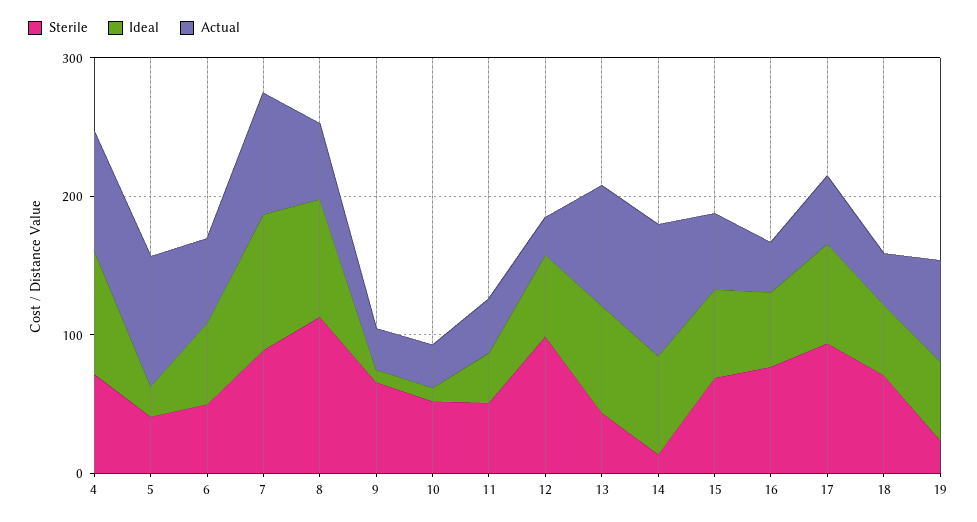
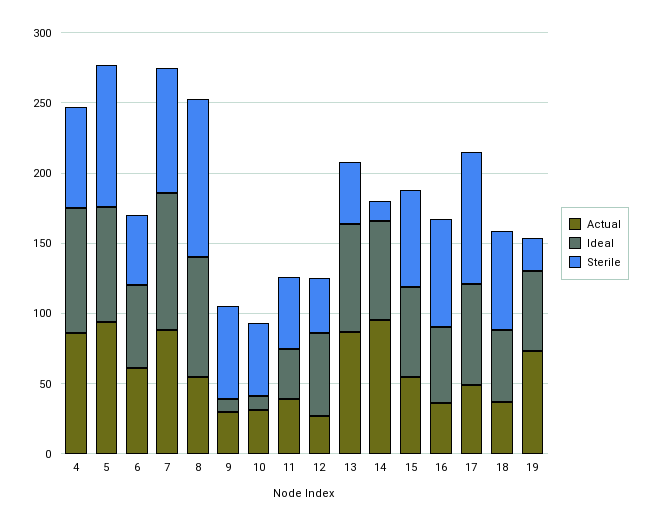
  {
    "Sterile": {
      "4": 70,
-     "5": 40,
+     "5": 100,
      "6": 50,
      "7": 90,
      "8": 110,
      "9": 70,
      "10": 50,
      "11": 50,
-     "12": 100,
+     "12": 40,
      "13": 40,
      "14": 10,
      "15": 70,
      "16": 80,
      "17": 90,
      "18": 70,
      "19": 20
    },
    "Ideal": {
      "4": 90,
-     "5": 20,
+     "5": 80,
      "6": 60,
      "7": 100,
      "8": 90,
      "9": 10,
      "10": 10,
      "11": 40,
      "12": 60,
      "13": 80,
      "14": 70,
      "15": 60,
      "16": 50,
      "17": 70,
      "18": 50,
      "19": 60
    },
    "Actual": {
      "4": 90,
      "5": 90,
      "6": 60,
      "7": 90,
      "8": 60,
      "9": 30,
      "10": 30,
      "11": 40,
      "12": 30,
      "13": 90,
      "14": 100,
      "15": 60,
      "16": 40,
      "17": 50,
      "18": 40,
      "19": 70
    }
  }

